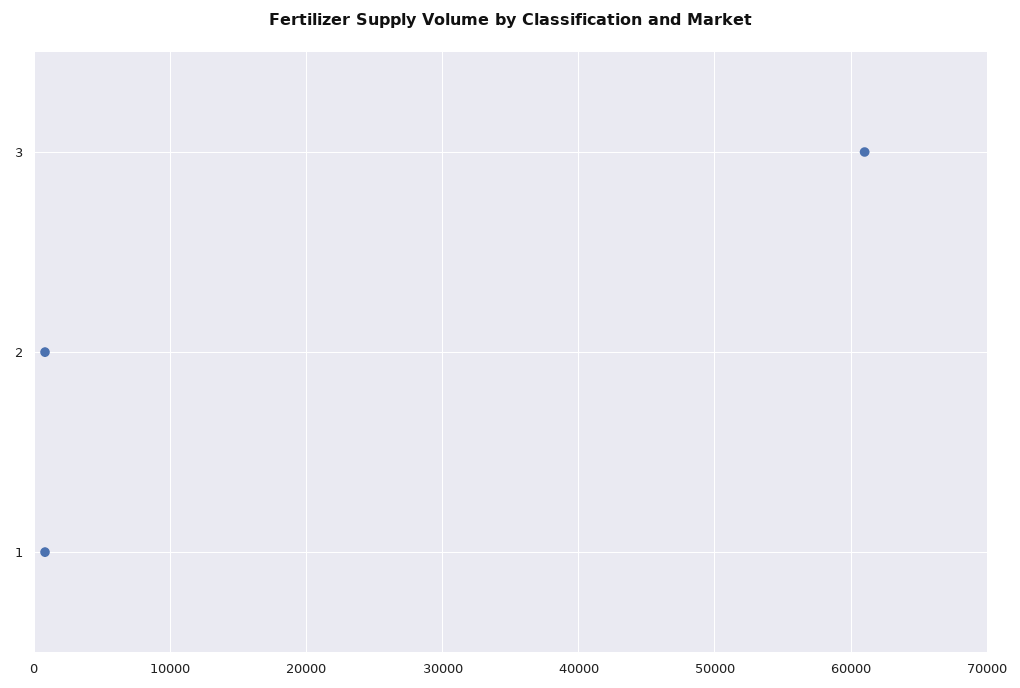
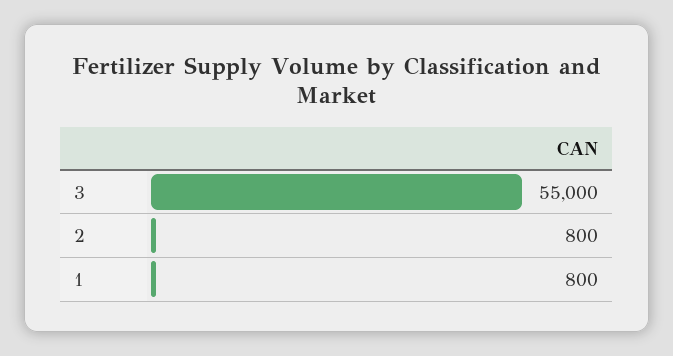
  {
-   "3": 61000,
+   "3": 55000,
    "2": 800,
    "1": 800
  }

